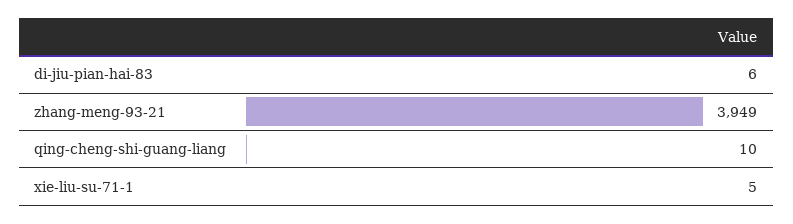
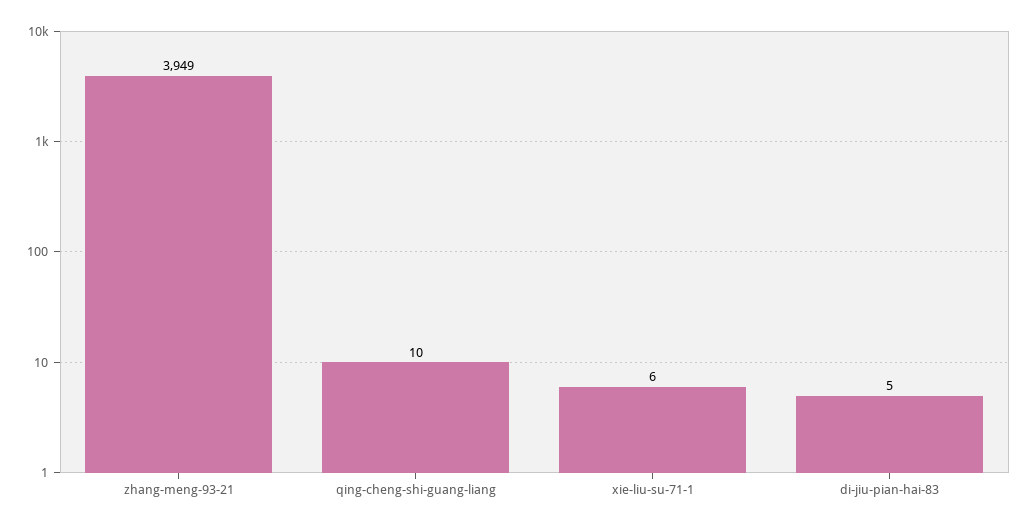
  {
-   "di-jiu-pian-hai-83": 6,
+   "di-jiu-pian-hai-83": 5,
    "zhang-meng-93-21": 3949,
    "qing-cheng-shi-guang-liang": 10,
-   "xie-liu-su-71-1": 5
+   "xie-liu-su-71-1": 6
  }

